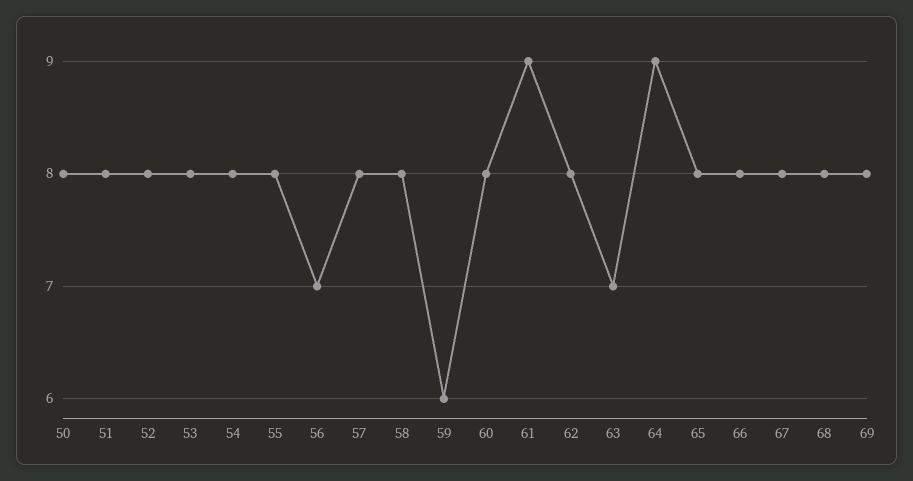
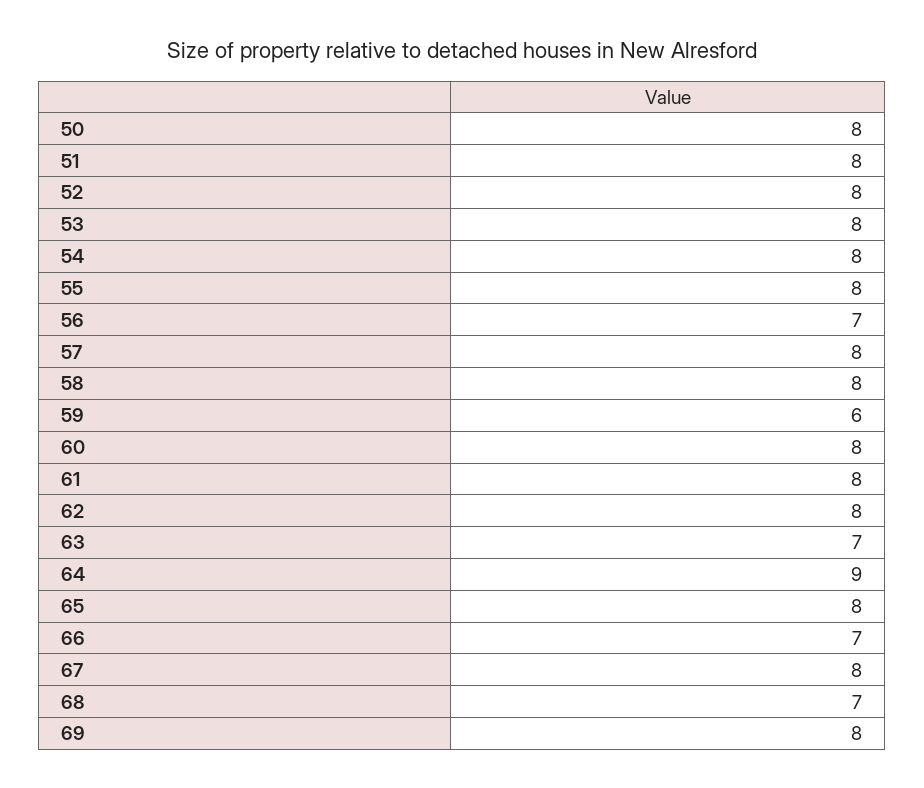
  {
    "50": 8,
    "51": 8,
    "52": 8,
    "53": 8,
    "54": 8,
    "55": 8,
    "56": 7,
    "57": 8,
    "58": 8,
    "59": 6,
    "60": 8,
-   "61": 9,
+   "61": 8,
    "62": 8,
    "63": 7,
    "64": 9,
    "65": 8,
-   "66": 8,
+   "66": 7,
    "67": 8,
-   "68": 8,
+   "68": 7,
    "69": 8
  }

